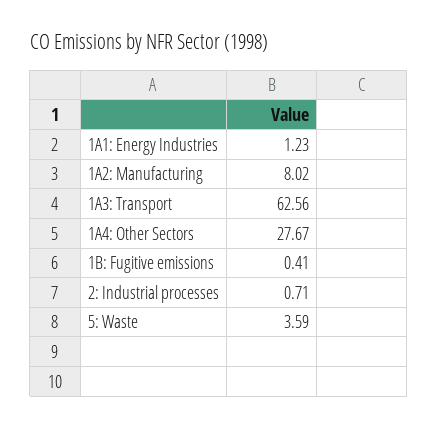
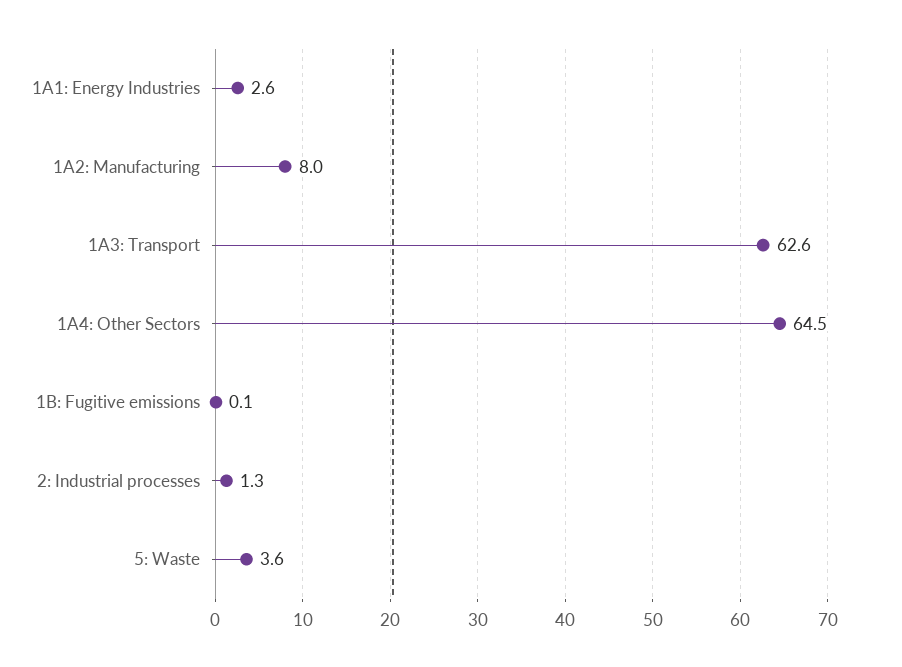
  {
-   "1A1: Energy Industries": 1.23,
+   "1A1: Energy Industries": 2.6,
    "1A2: Manufacturing": 8.02,
    "1A3: Transport": 62.56,
-   "1A4: Other Sectors": 27.67,
+   "1A4: Other Sectors": 64.5,
-   "1B: Fugitive emissions": 0.41,
+   "1B: Fugitive emissions": 0.1,
-   "2: Industrial processes": 0.71,
+   "2: Industrial processes": 1.3,
    "5: Waste": 3.59
  }

